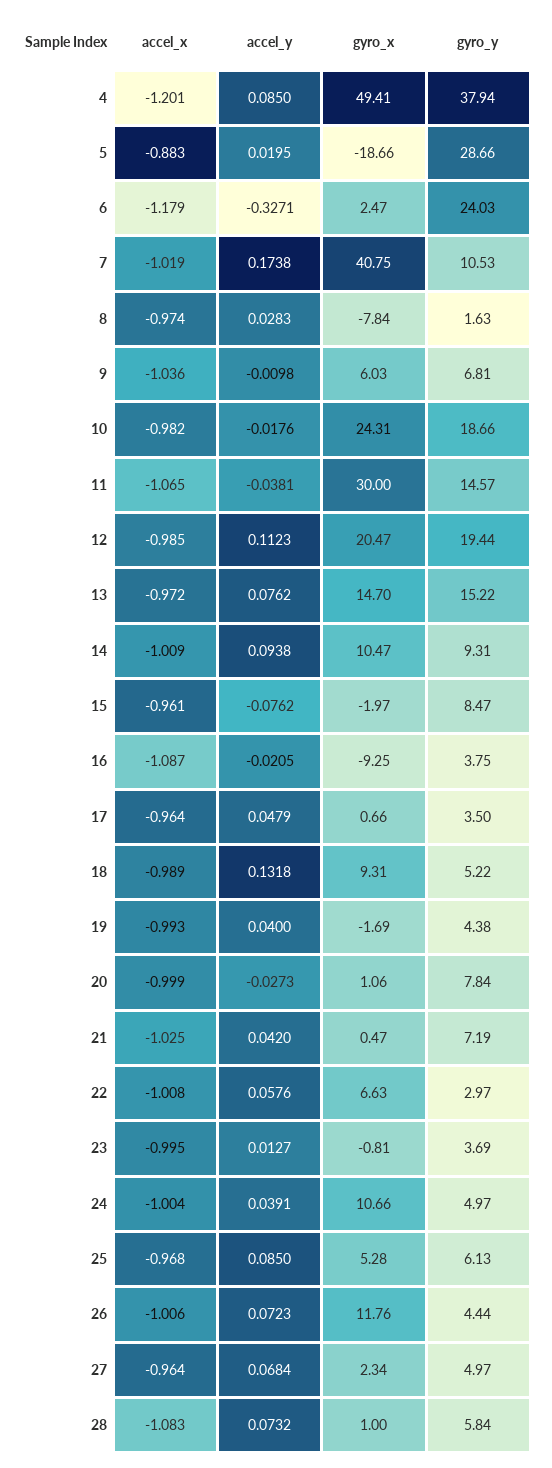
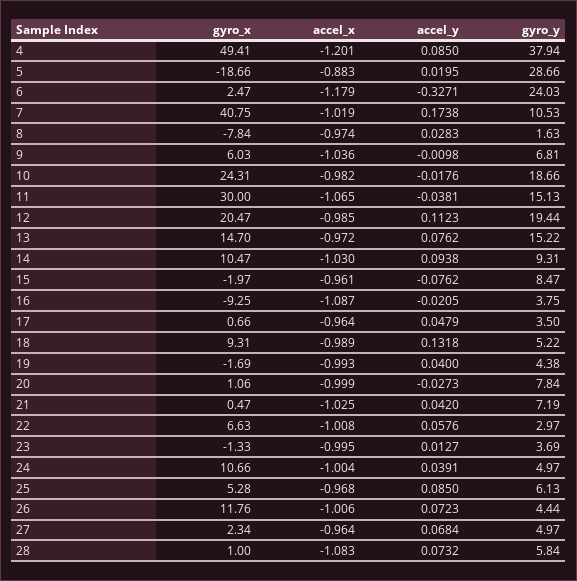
  {
    "accel_x": {
      "4": -1.201,
      "5": -0.883,
      "6": -1.179,
      "7": -1.019,
      "8": -0.974,
      "9": -1.036,
      "10": -0.982,
      "11": -1.065,
      "12": -0.985,
      "13": -0.972,
-     "14": -1.009,
+     "14": -1.03,
      "15": -0.961,
      "16": -1.087,
      "17": -0.964,
      "18": -0.989,
      "19": -0.993,
      "20": -0.999,
      "21": -1.025,
      "22": -1.008,
      "23": -0.995,
      "24": -1.004,
      "25": -0.968,
      "26": -1.006,
      "27": -0.964,
      "28": -1.083
    },
    "accel_y": {
      "4": 0.085,
      "5": 0.0195,
      "6": -0.3271,
      "7": 0.1738,
      "8": 0.0283,
      "9": -0.0098,
      "10": -0.0176,
      "11": -0.0381,
      "12": 0.1123,
      "13": 0.0762,
      "14": 0.0938,
      "15": -0.0762,
      "16": -0.0205,
      "17": 0.0479,
      "18": 0.1318,
      "19": 0.04,
      "20": -0.0273,
      "21": 0.042,
      "22": 0.0576,
      "23": 0.0127,
      "24": 0.0391,
      "25": 0.085,
      "26": 0.0723,
      "27": 0.0684,
      "28": 0.0732
    },
    "gyro_x": {
      "4": 49.41,
      "5": -18.66,
      "6": 2.47,
      "7": 40.75,
      "8": -7.84,
      "9": 6.03,
      "10": 24.31,
      "11": 30,
      "12": 20.47,
      "13": 14.7,
      "14": 10.47,
      "15": -1.97,
      "16": -9.25,
      "17": 0.66,
      "18": 9.31,
      "19": -1.69,
      "20": 1.06,
      "21": 0.47,
      "22": 6.63,
-     "23": -0.81,
+     "23": -1.33,
      "24": 10.66,
      "25": 5.28,
      "26": 11.76,
      "27": 2.34,
      "28": 1
    },
    "gyro_y": {
      "4": 37.94,
      "5": 28.66,
      "6": 24.03,
      "7": 10.53,
      "8": 1.63,
      "9": 6.81,
      "10": 18.66,
-     "11": 14.57,
+     "11": 15.13,
      "12": 19.44,
      "13": 15.22,
      "14": 9.31,
      "15": 8.47,
      "16": 3.75,
      "17": 3.5,
      "18": 5.22,
      "19": 4.38,
      "20": 7.84,
      "21": 7.19,
      "22": 2.97,
      "23": 3.69,
      "24": 4.97,
      "25": 6.13,
      "26": 4.44,
      "27": 4.97,
      "28": 5.84
    }
  }

